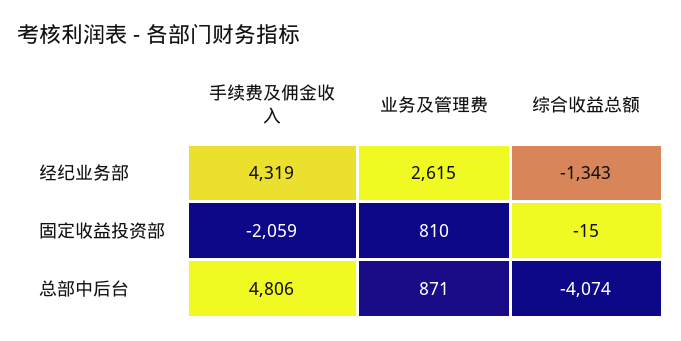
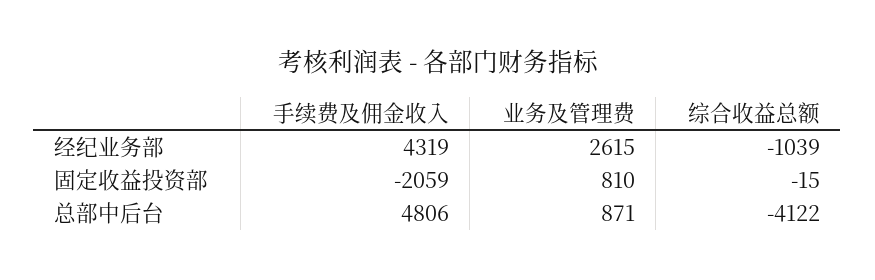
  {
    "手续费及佣金收入": {
      "经纪业务部": 4319,
      "固定收益投资部": -2059,
      "总部中后台": 4806
    },
    "业务及管理费": {
      "经纪业务部": 2615,
      "固定收益投资部": 810,
      "总部中后台": 871
    },
    "综合收益总额": {
-     "经纪业务部": -1343,
+     "经纪业务部": -1039,
      "固定收益投资部": -15,
-     "总部中后台": -4074
+     "总部中后台": -4122
    }
  }

